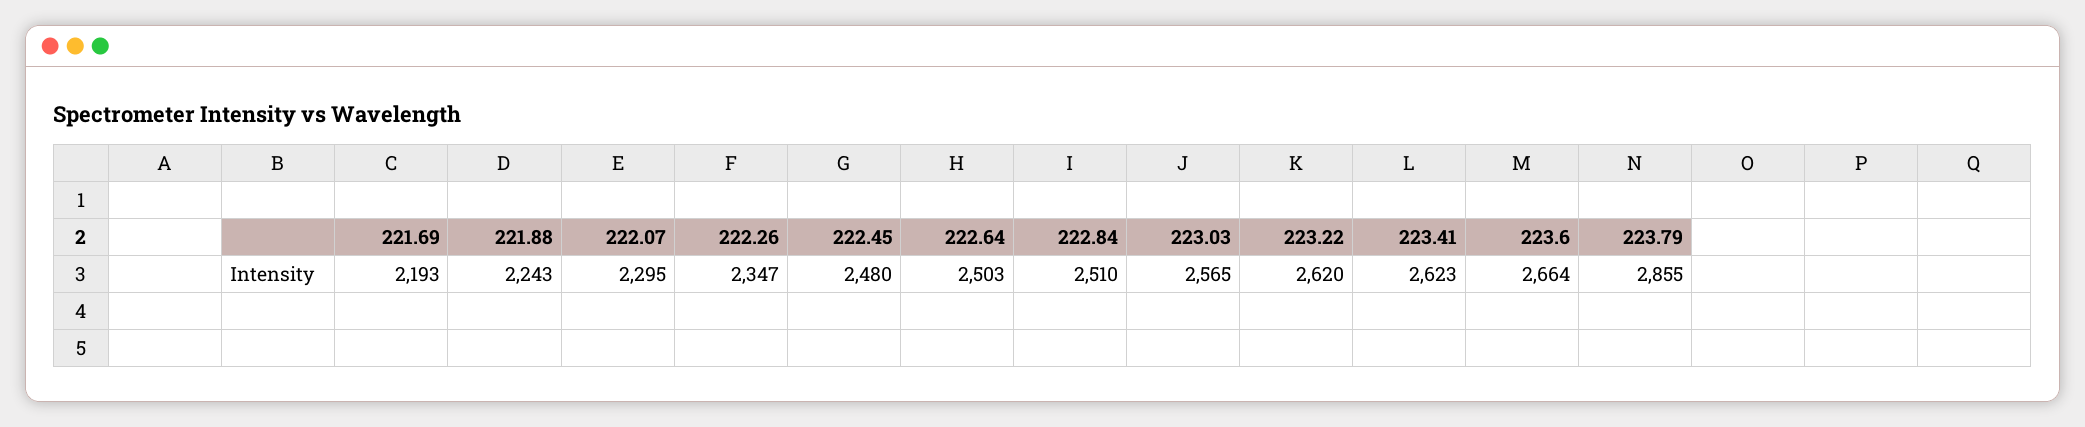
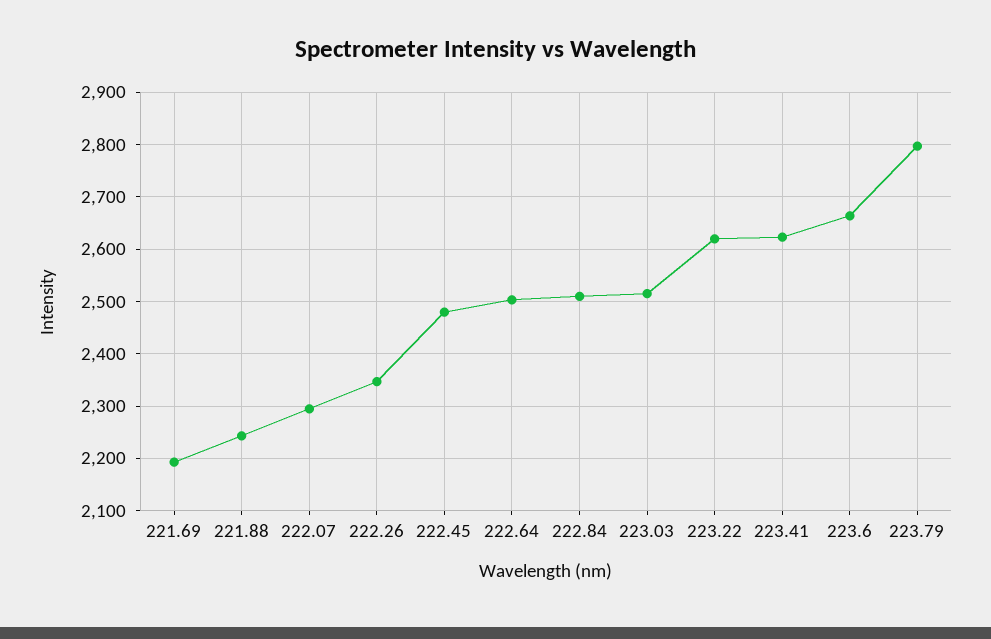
  {
    "221.69": 2193,
    "221.88": 2243,
    "222.07": 2295,
    "222.26": 2347,
    "222.45": 2480,
    "222.64": 2503,
    "222.84": 2510,
-   "223.03": 2565,
+   "223.03": 2520,
    "223.22": 2620,
    "223.41": 2623,
    "223.6": 2664,
-   "223.79": 2855
+   "223.79": 2800
  }

